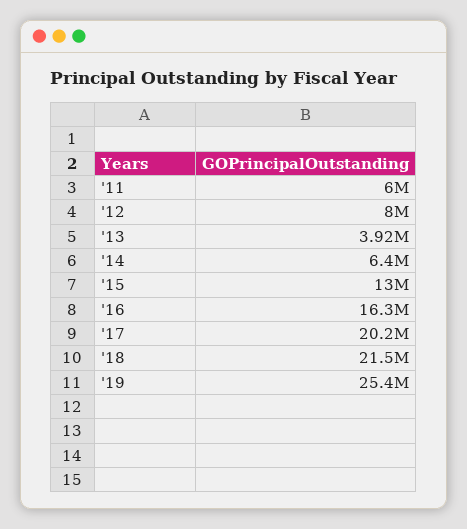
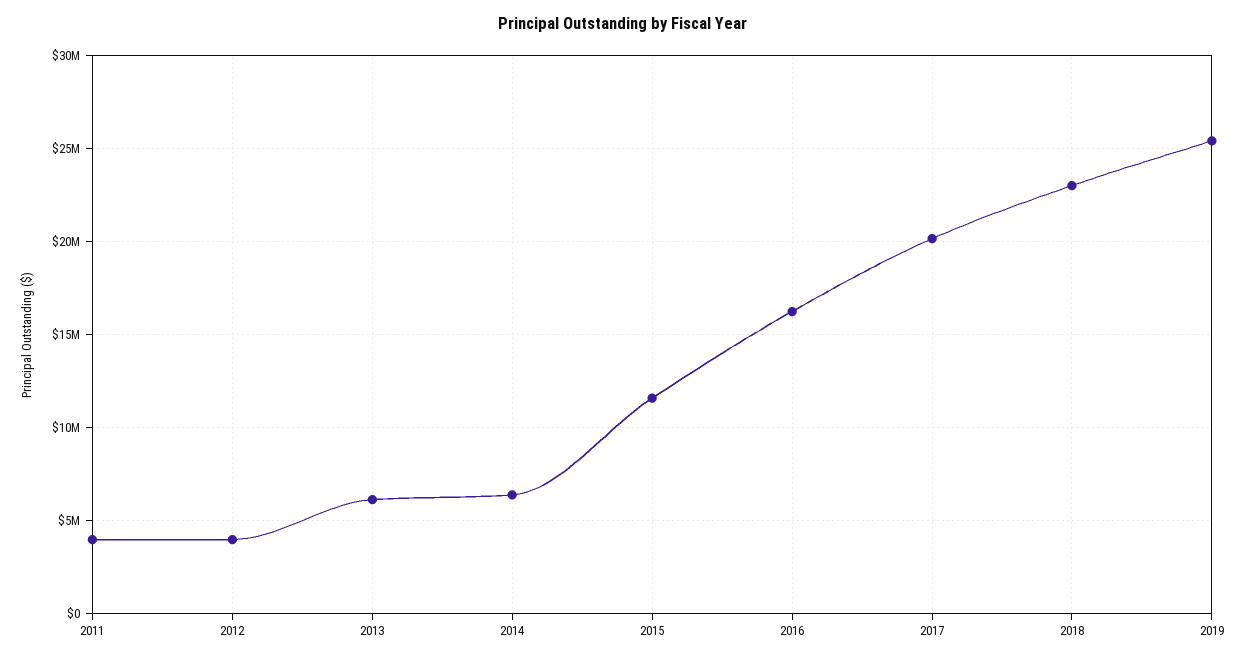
  {
-   "'11": 6000000,
+   "'11": 4000000,
-   "'12": 8000000,
+   "'12": 4000000,
-   "'13": 3920000,
+   "'13": 6000000,
    "'14": 6400000,
-   "'15": 13000000,
+   "'15": 11500000,
    "'16": 16300000,
    "'17": 20200000,
-   "'18": 21500000,
+   "'18": 23000000,
    "'19": 25400000
  }

